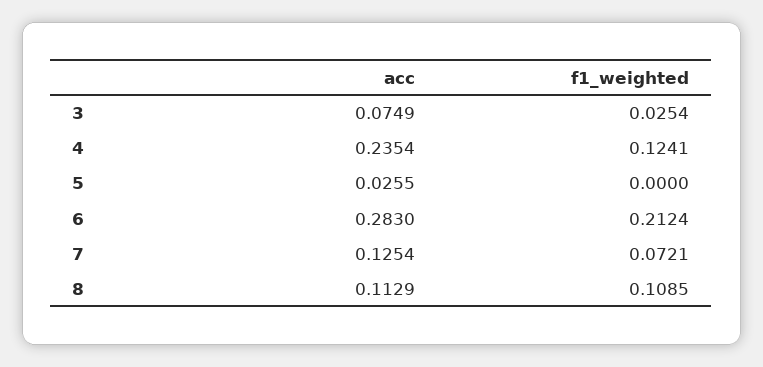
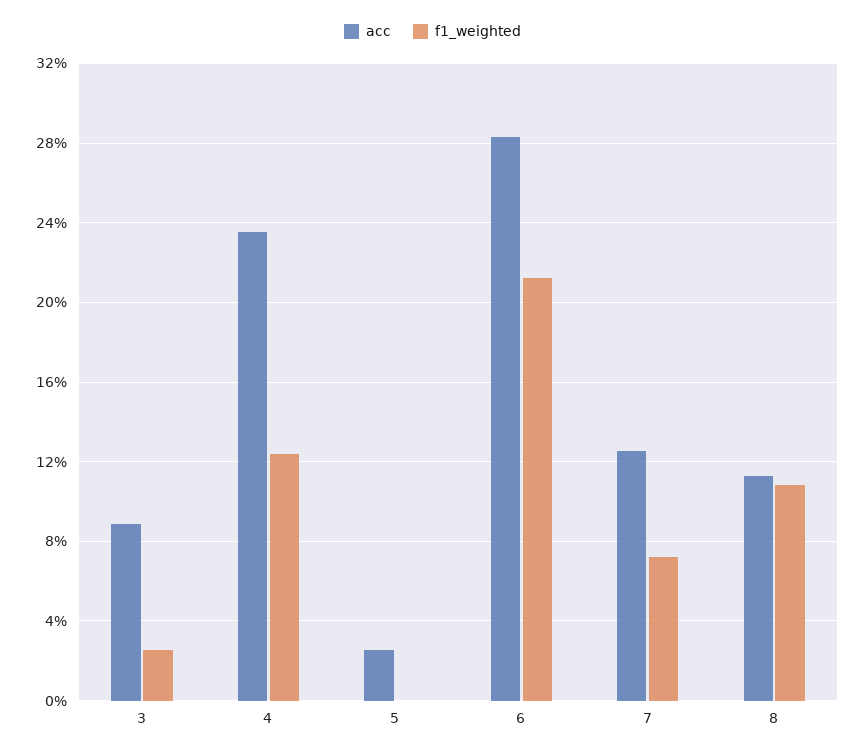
  {
    "acc": {
-     "3": 0.0749,
+     "3": 0.09,
      "4": 0.2354,
      "5": 0.0255,
      "6": 0.283,
      "7": 0.1254,
      "8": 0.1129
    },
    "f1_weighted": {
      "3": 0.0254,
      "4": 0.1241,
      "5": 0,
      "6": 0.2124,
      "7": 0.0721,
      "8": 0.1085
    }
  }

